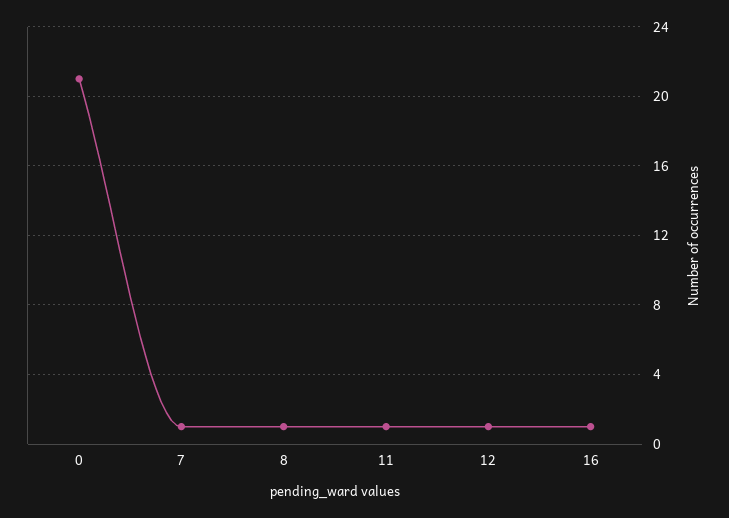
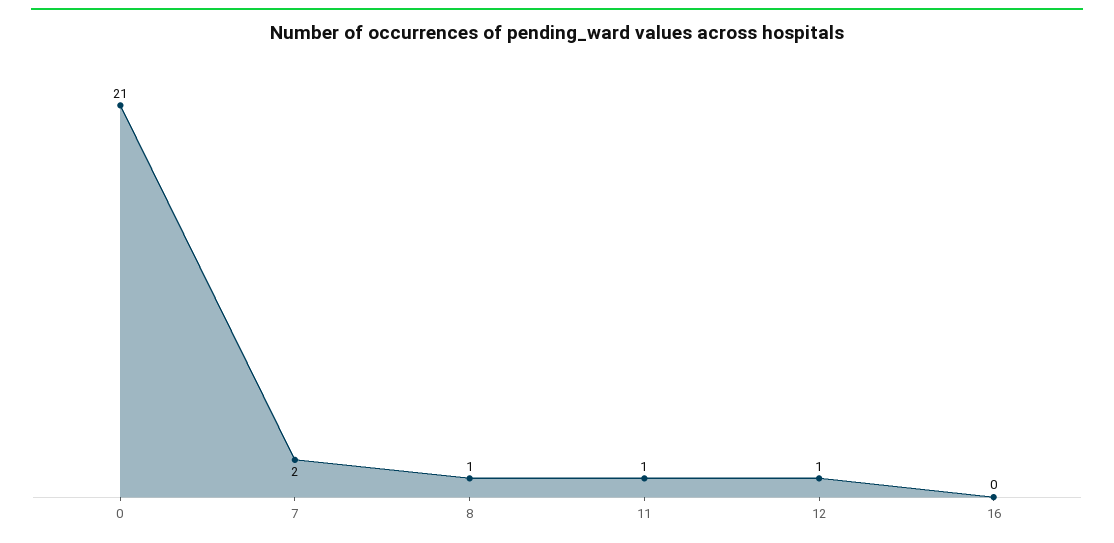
  {
    "0": 21,
-   "7": 1,
+   "7": 2,
    "8": 1,
    "11": 1,
    "12": 1,
-   "16": 1
+   "16": 0
  }

